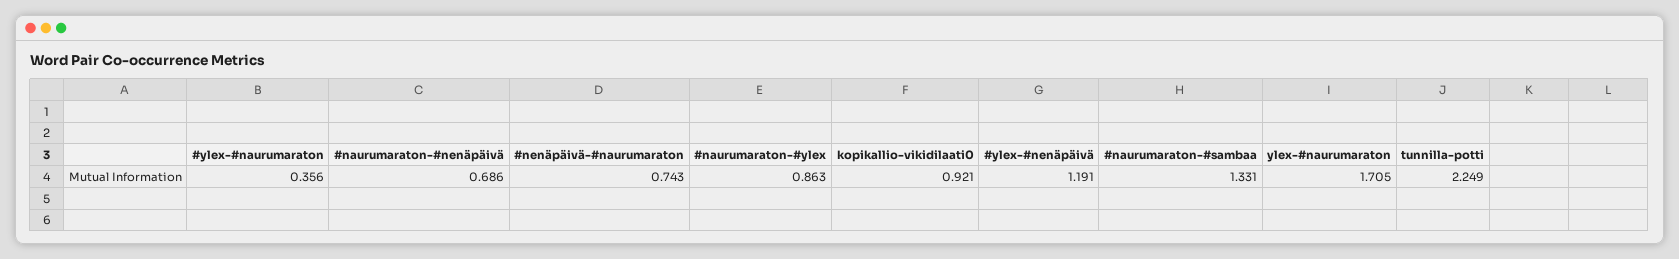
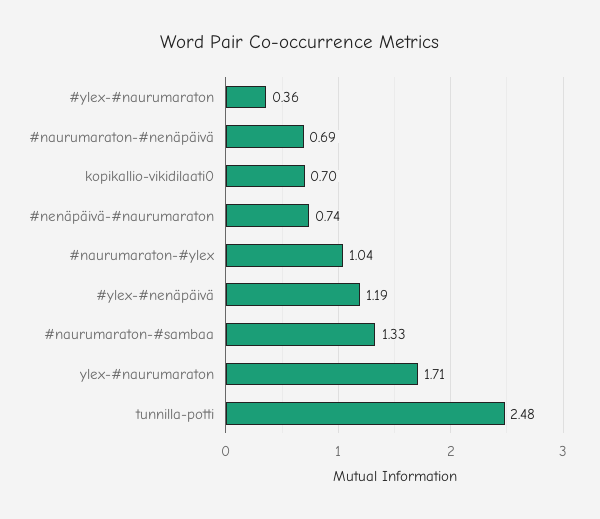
  {
    "#ylex-#naurumaraton": 0.356,
    "#naurumaraton-#nenäpäivä": 0.686,
    "#nenäpäivä-#naurumaraton": 0.743,
-   "#naurumaraton-#ylex": 0.863,
+   "#naurumaraton-#ylex": 1.04,
-   "kopikallio-vikidilaati0": 0.921,
+   "kopikallio-vikidilaati0": 0.7,
    "#ylex-#nenäpäivä": 1.191,
    "#naurumaraton-#sambaa": 1.331,
    "ylex-#naurumaraton": 1.705,
-   "tunnilla-potti": 2.249
+   "tunnilla-potti": 2.48
  }

